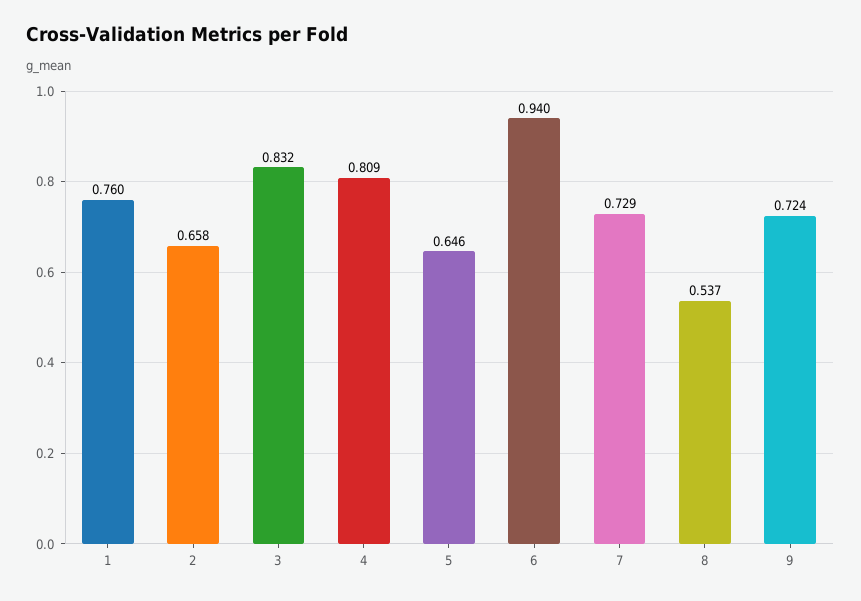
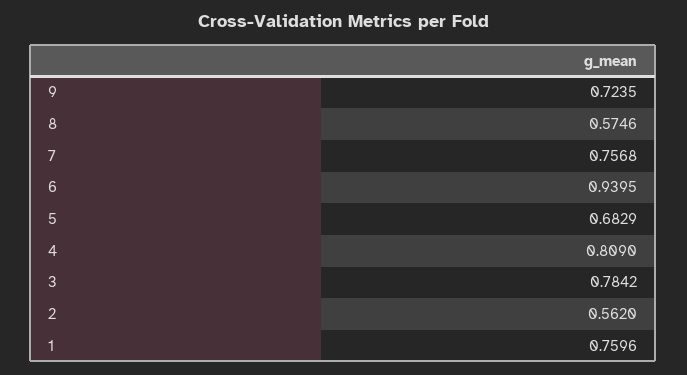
  {
    "1": 0.7596,
-   "2": 0.658,
+   "2": 0.562,
-   "3": 0.832,
+   "3": 0.7842,
    "4": 0.809,
-   "5": 0.646,
+   "5": 0.6829,
    "6": 0.9395,
-   "7": 0.729,
+   "7": 0.7568,
-   "8": 0.537,
+   "8": 0.5746,
    "9": 0.7235
  }

